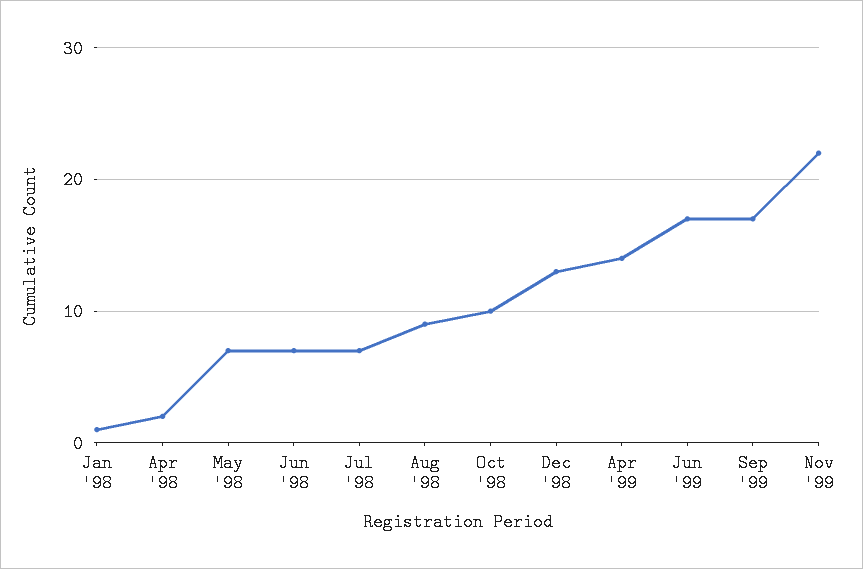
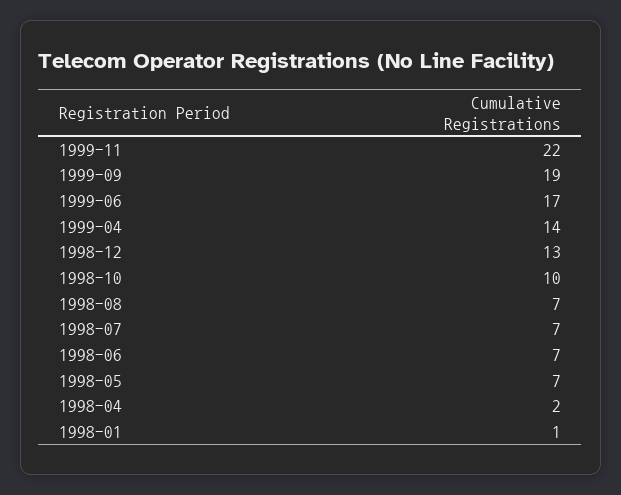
  {
    "Jan '98": 1,
    "Apr '98": 2,
    "May '98": 7,
    "Jun '98": 7,
    "Jul '98": 7,
-   "Aug '98": 9,
+   "Aug '98": 7,
    "Oct '98": 10,
    "Dec '98": 13,
    "Apr '99": 14,
    "Jun '99": 17,
-   "Sep '99": 17,
+   "Sep '99": 19,
    "Nov '99": 22
  }

